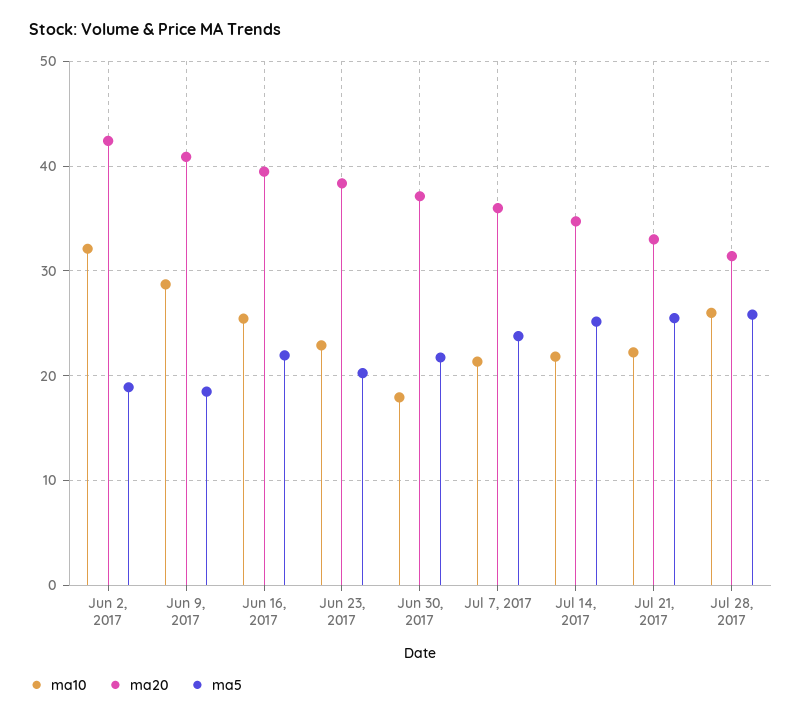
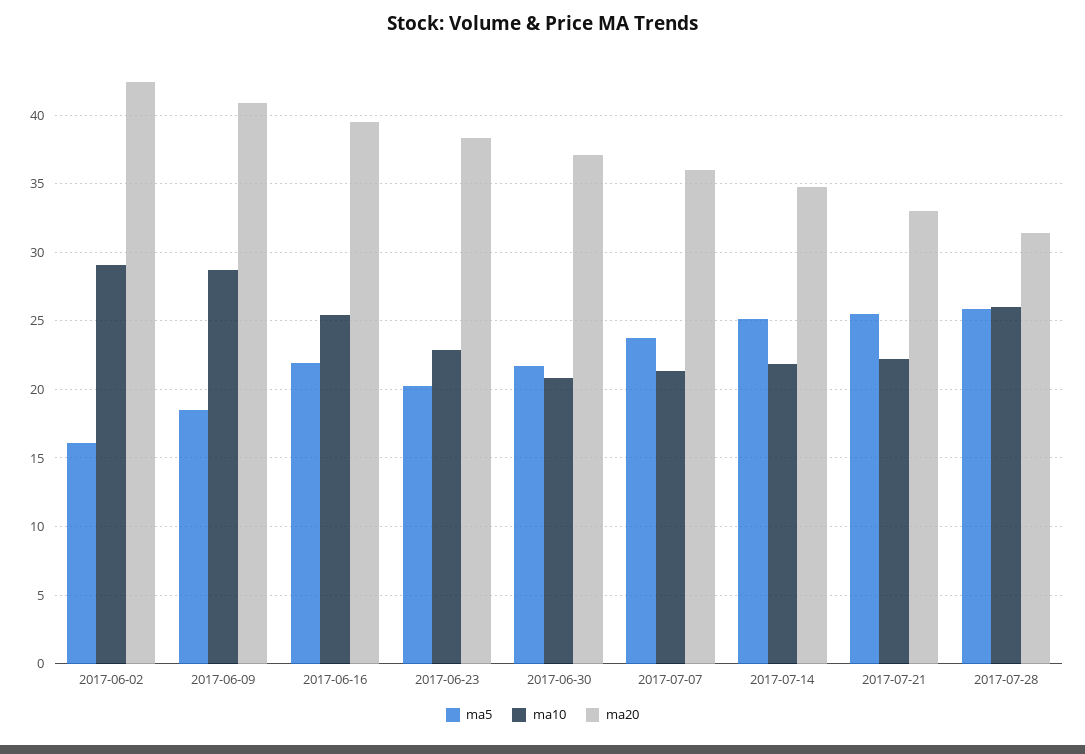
  {
    "ma10": {
-     "Jun 2, 2017": 32,
+     "Jun 2, 2017": 29,
      "Jun 9, 2017": 28.5,
      "Jun 16, 2017": 25.5,
      "Jun 23, 2017": 23,
-     "Jun 30, 2017": 18,
+     "Jun 30, 2017": 21,
      "Jul 7, 2017": 21.5,
      "Jul 14, 2017": 22,
      "Jul 21, 2017": 22,
      "Jul 28, 2017": 26
    },
    "ma20": {
      "Jun 2, 2017": 42.5,
      "Jun 9, 2017": 41,
      "Jun 16, 2017": 39.5,
      "Jun 23, 2017": 38.5,
      "Jun 30, 2017": 37,
      "Jul 7, 2017": 36,
      "Jul 14, 2017": 34.5,
      "Jul 21, 2017": 33,
      "Jul 28, 2017": 31.5
    },
    "ma5": {
-     "Jun 2, 2017": 19,
+     "Jun 2, 2017": 16,
      "Jun 9, 2017": 18.5,
      "Jun 16, 2017": 22,
      "Jun 23, 2017": 20.5,
      "Jun 30, 2017": 21.5,
      "Jul 7, 2017": 24,
      "Jul 14, 2017": 25,
      "Jul 21, 2017": 25.5,
      "Jul 28, 2017": 26
    }
  }

